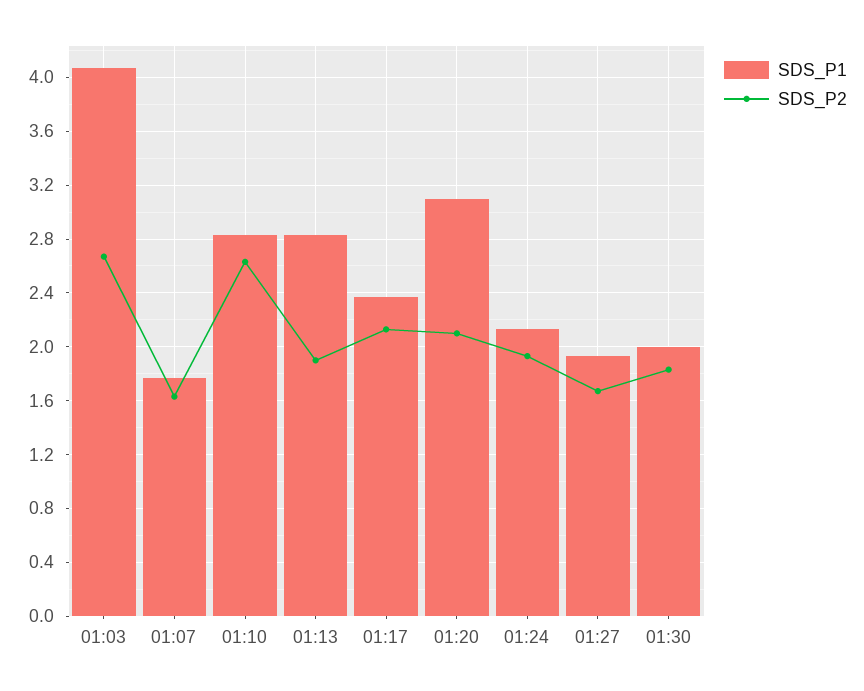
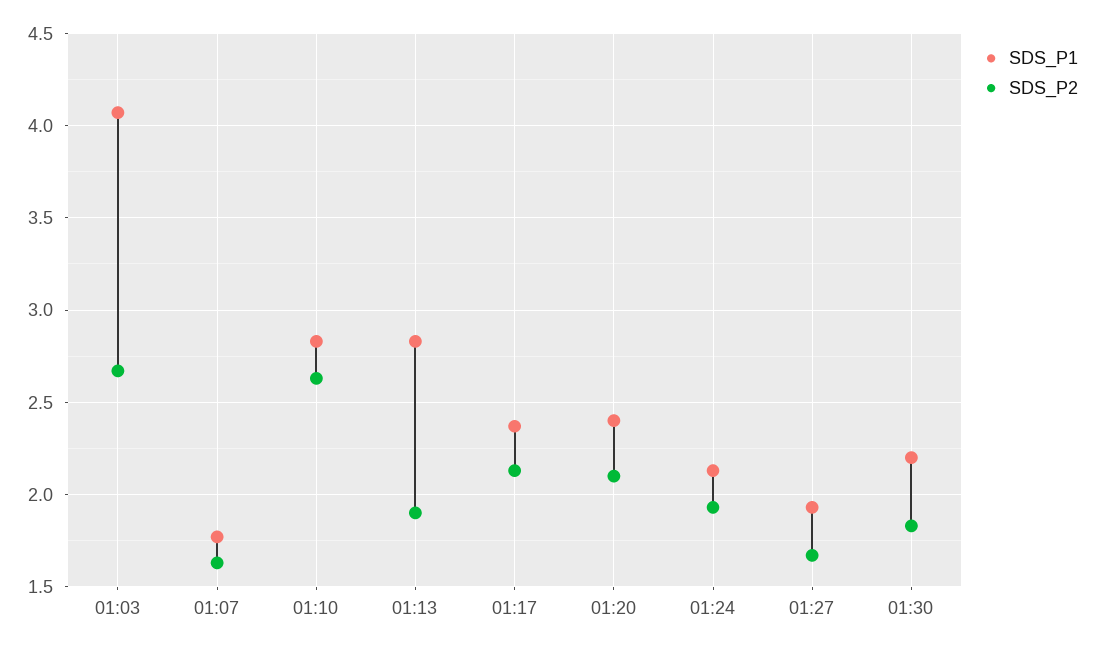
  {
    "SDS_P1": {
      "01:03": 4.05,
      "01:07": 1.75,
      "01:10": 2.85,
      "01:13": 2.85,
      "01:17": 2.35,
-     "01:20": 3.1,
+     "01:20": 2.4,
      "01:24": 2.15,
      "01:27": 1.95,
-     "01:30": 2
+     "01:30": 2.2
    },
    "SDS_P2": {
      "01:03": 2.65,
      "01:07": 1.65,
      "01:10": 2.65,
      "01:13": 1.9,
      "01:17": 2.15,
      "01:20": 2.1,
      "01:24": 1.95,
      "01:27": 1.65,
      "01:30": 1.85
    }
  }

